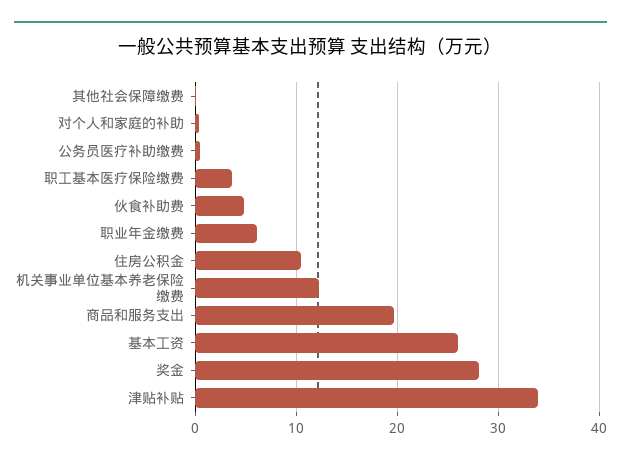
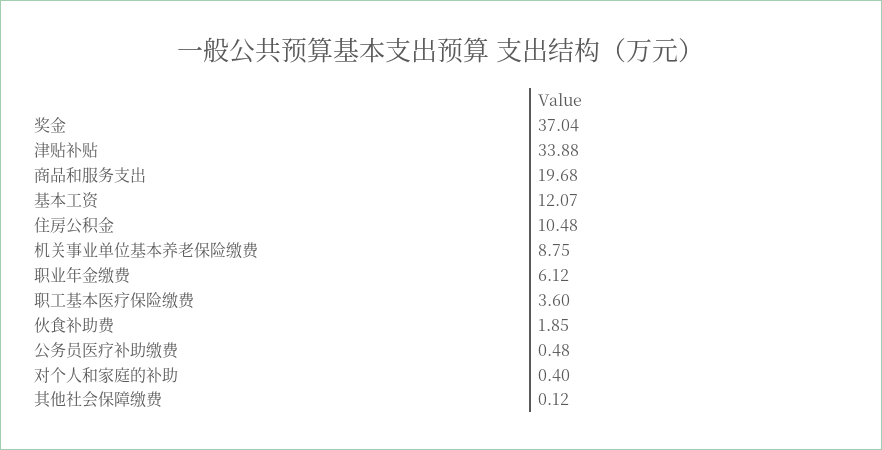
  {
    "其他社会保障缴费": 0.12,
    "对个人和家庭的补助": 0.4,
    "公务员医疗补助缴费": 0.48,
    "职工基本医疗保险缴费": 3.6,
-   "伙食补助费": 5,
+   "伙食补助费": 1.85,
    "职业年金缴费": 6.12,
    "住房公积金": 10.48,
-   "机关事业单位基本养老保险缴费": 12,
+   "机关事业单位基本养老保险缴费": 8.75,
    "商品和服务支出": 19.68,
-   "基本工资": 26,
+   "基本工资": 12.07,
-   "奖金": 28,
+   "奖金": 37.04,
    "津贴补贴": 33.88
  }

